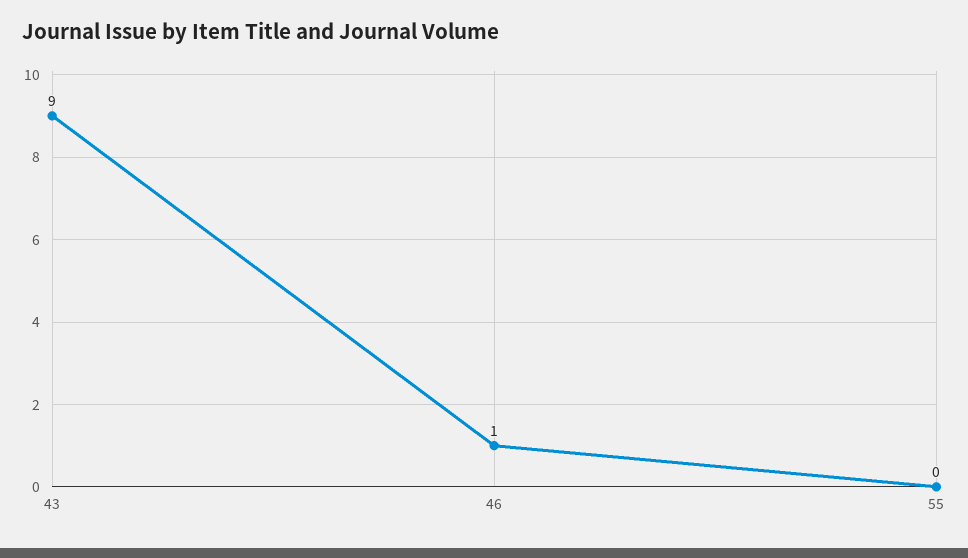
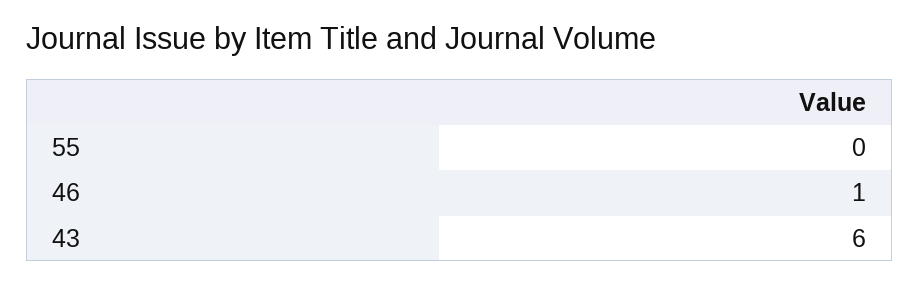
  {
-   "43": 9,
+   "43": 6,
    "46": 1,
    "55": 0
  }

